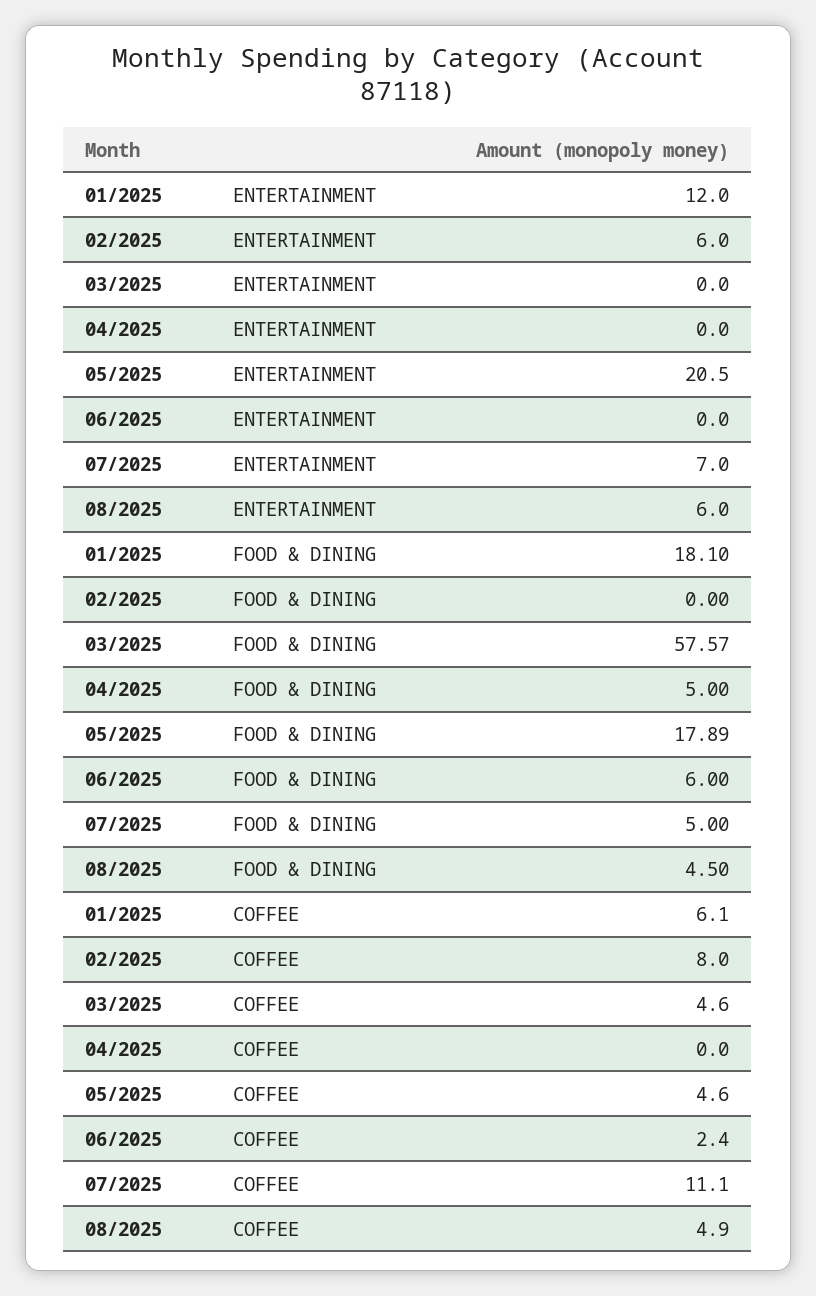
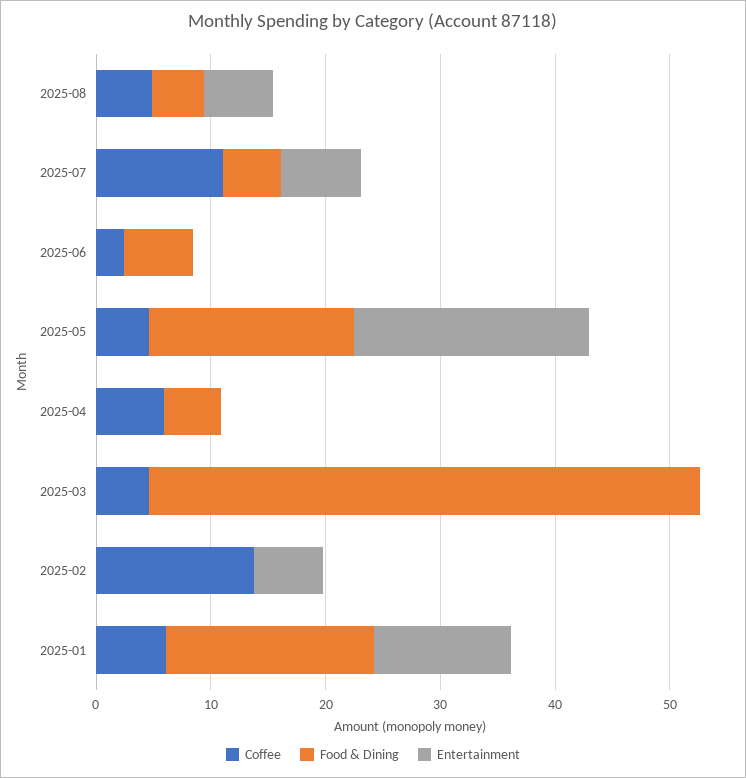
  {
    "ENTERTAINMENT": {
      "01/2025": 12,
      "02/2025": 6,
      "03/2025": 0,
      "04/2025": 0,
      "05/2025": 20.5,
      "06/2025": 0,
      "07/2025": 7,
      "08/2025": 6
    },
    "FOOD & DINING": {
      "01/2025": 18.1,
      "02/2025": 0,
-     "03/2025": 57.57,
+     "03/2025": 48,
      "04/2025": 5,
      "05/2025": 17.89,
      "06/2025": 6,
      "07/2025": 5,
      "08/2025": 4.5
    },
    "COFFEE": {
      "01/2025": 6.1,
-     "02/2025": 8,
+     "02/2025": 14,
      "03/2025": 4.6,
-     "04/2025": 0,
+     "04/2025": 6,
      "05/2025": 4.6,
      "06/2025": 2.4,
      "07/2025": 11.1,
      "08/2025": 4.9
    }
  }

